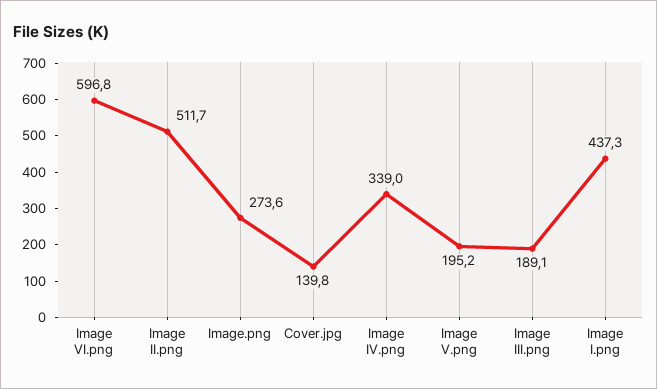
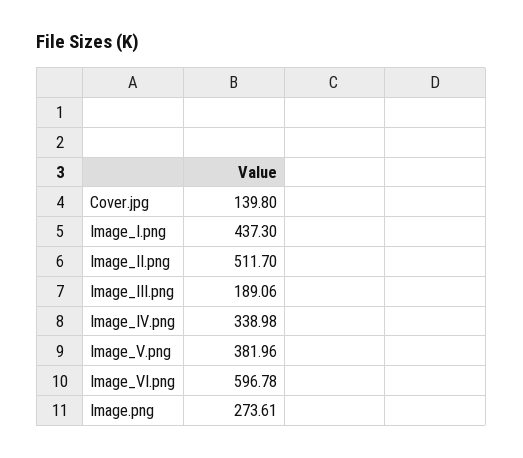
  {
    "Image VI.png": 596.78,
    "Image II.png": 511.7,
    "Image.png": 273.61,
    "Cover.jpg": 139.8,
    "Image IV.png": 338.98,
-   "Image V.png": 195.2,
+   "Image V.png": 381.96,
    "Image III.png": 189.06,
    "Image I.png": 437.3
  }

